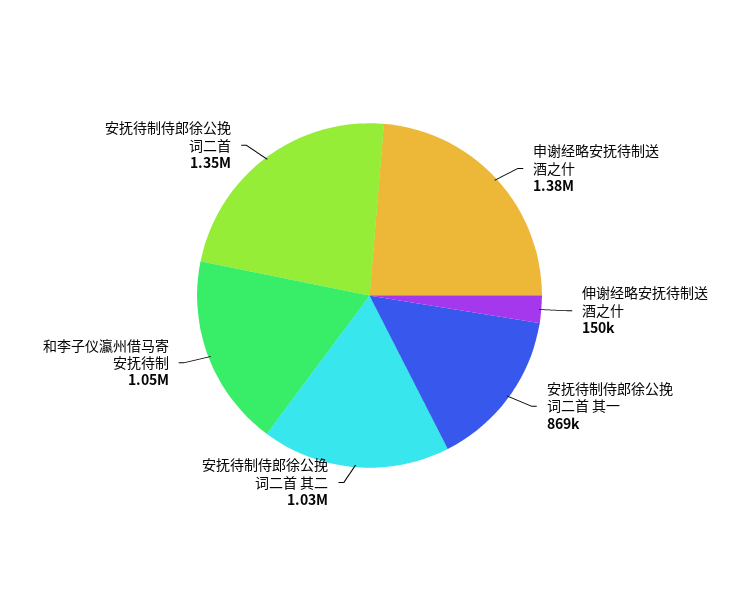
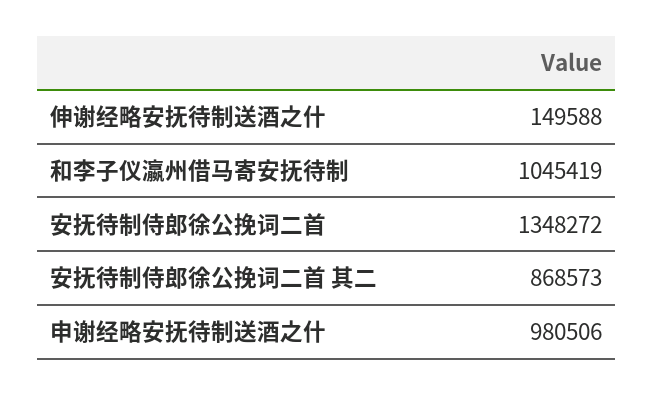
  {
-   "申谢经略安抚待制送酒之什": 1380000,
+   "申谢经略安抚待制送酒之什": 980506,
    "伸谢经略安抚待制送酒之什": 149588,
-   "安抚待制侍郎徐公挽词二首 其一": 869000,
-   "安抚待制侍郎徐公挽词二首 其二": 1030000,
+   "安抚待制侍郎徐公挽词二首 其二": 868573,
    "和李子仪瀛州借马寄安抚待制": 1045419,
    "安抚待制侍郎徐公挽词二首": 1348272
  }

